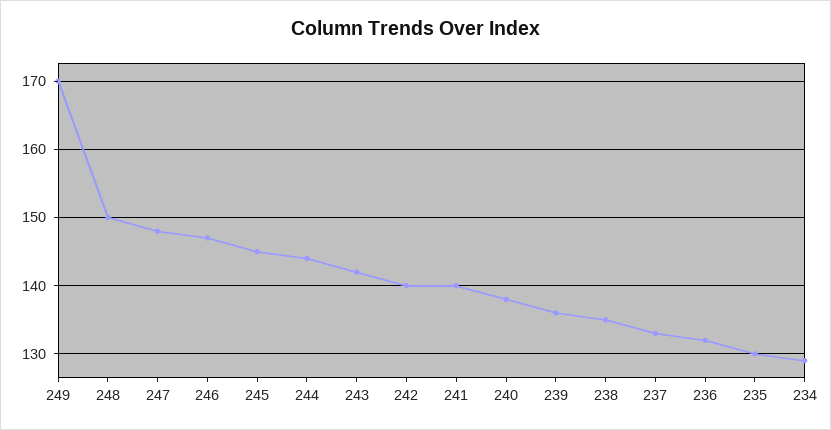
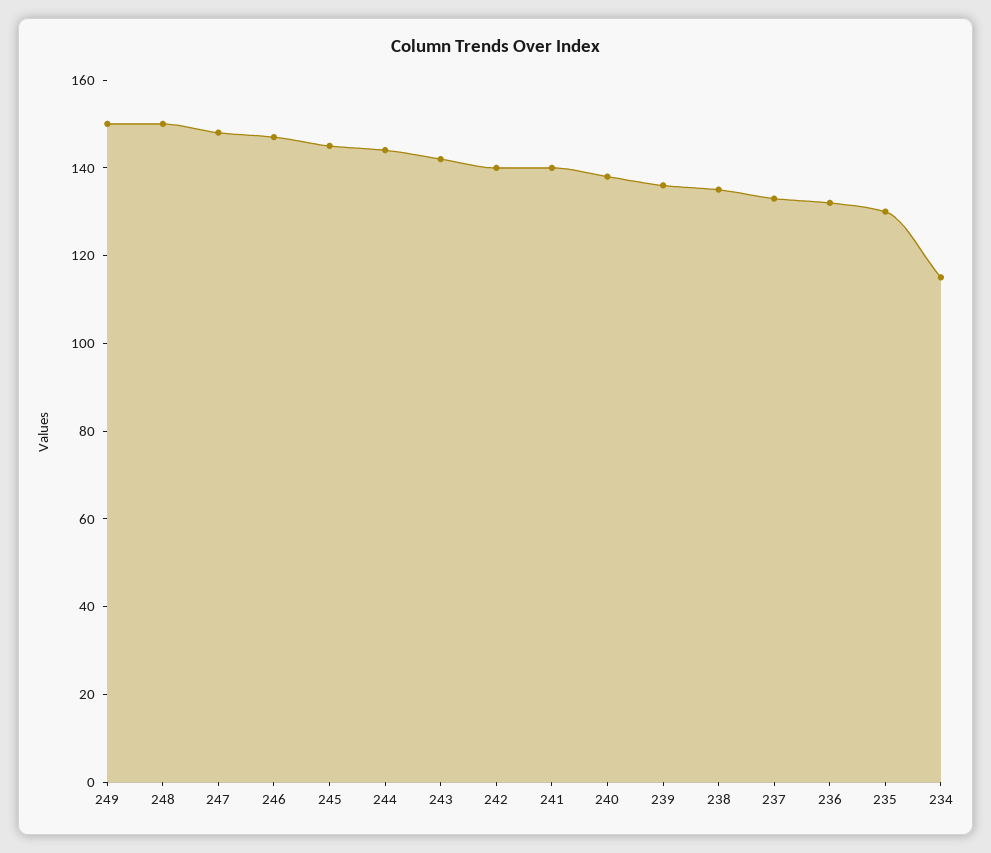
  {
-   "249": 170,
+   "249": 150,
    "248": 150,
    "247": 148,
    "246": 147,
    "245": 145,
    "244": 144,
    "243": 142,
    "242": 140,
    "241": 140,
    "240": 138,
    "239": 136,
    "238": 135,
    "237": 133,
    "236": 132,
    "235": 130,
-   "234": 129
+   "234": 115
  }

